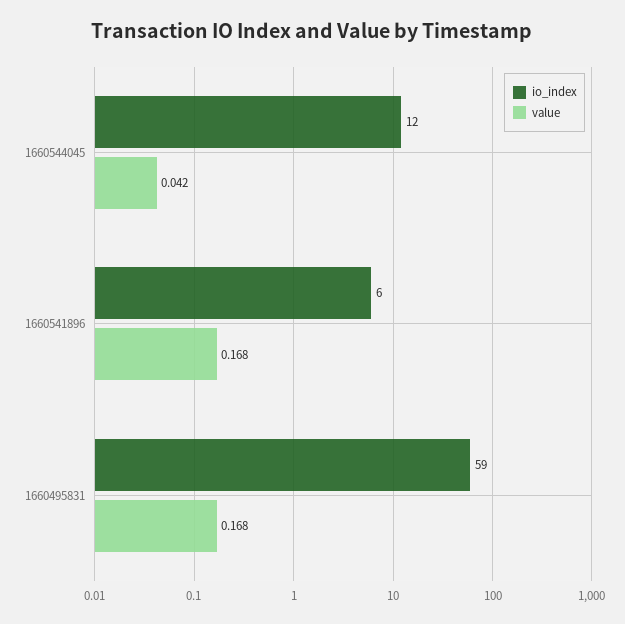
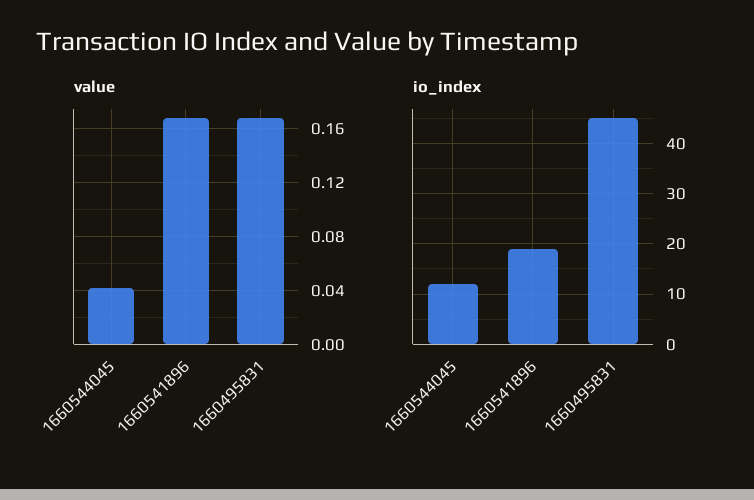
  {
    "io_index": {
      "1660544045": 12,
-     "1660541896": 6,
+     "1660541896": 20,
-     "1660495831": 59
+     "1660495831": 45
    },
    "value": {
      "1660544045": 0.042,
      "1660541896": 0.168,
      "1660495831": 0.168
    }
  }

